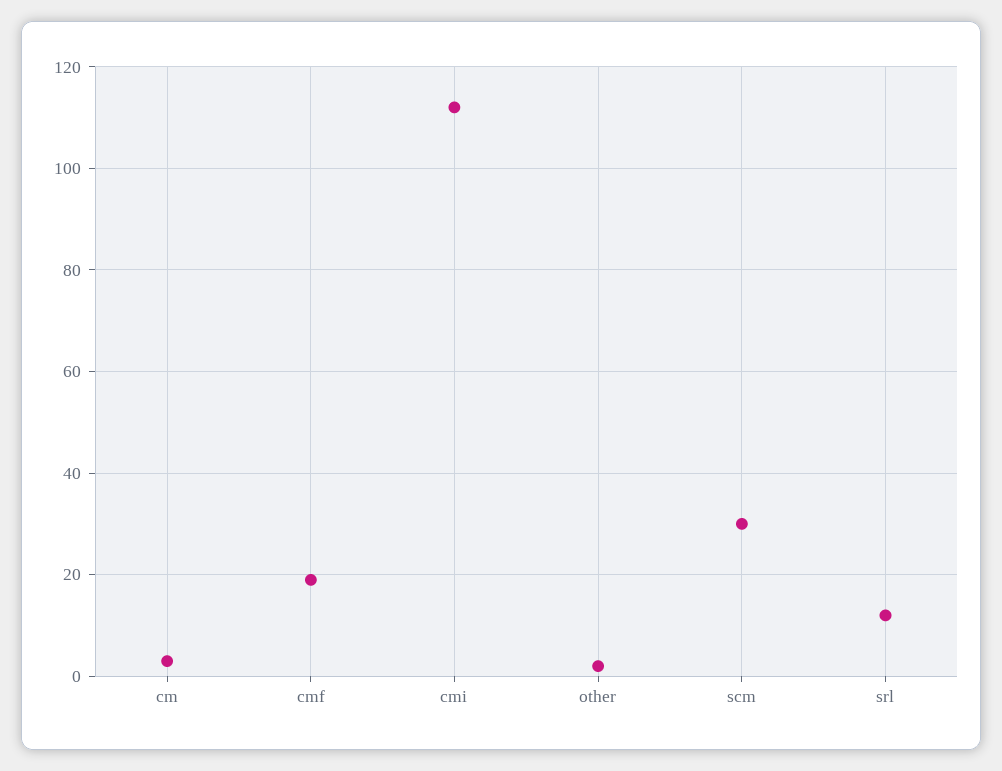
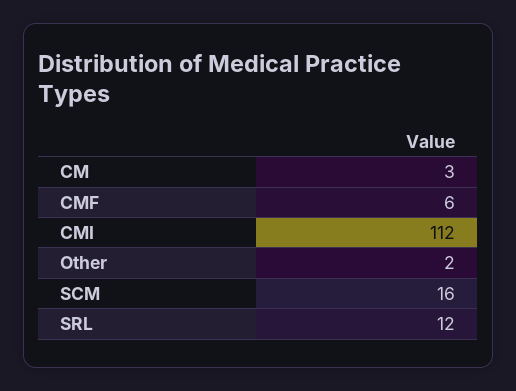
  {
    "cm": 3,
-   "cmf": 20,
+   "cmf": 6,
    "cmi": 112,
    "other": 2,
-   "scm": 30,
+   "scm": 16,
    "srl": 12
  }

